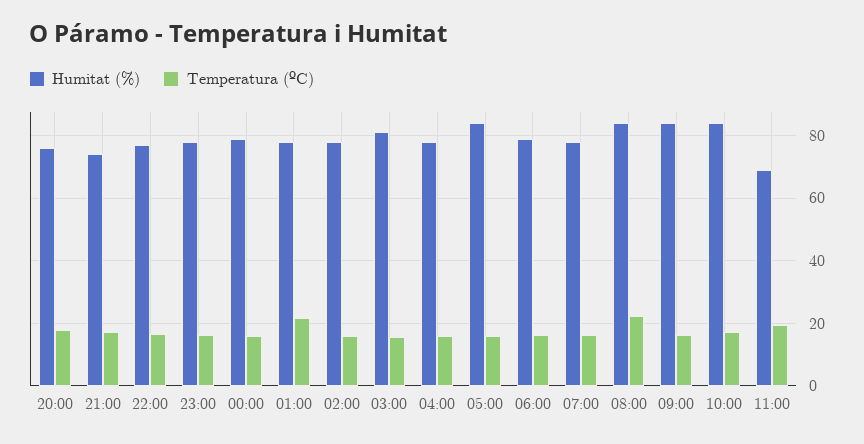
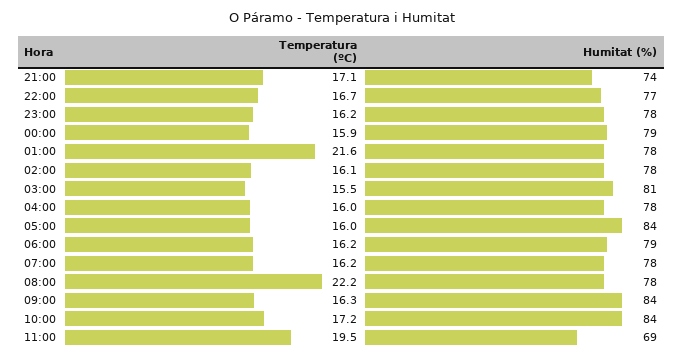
  {
    "Humitat (%)": {
-     "20:00": 76,
      "21:00": 74,
      "22:00": 77,
      "23:00": 78,
      "00:00": 79,
      "01:00": 78,
      "02:00": 78,
      "03:00": 81,
      "04:00": 78,
      "05:00": 84,
      "06:00": 79,
      "07:00": 78,
-     "08:00": 84,
+     "08:00": 78,
      "09:00": 84,
      "10:00": 84,
      "11:00": 69
    },
    "Temperatura (ºC)": {
-     "20:00": 18,
      "21:00": 17.1,
      "22:00": 16.7,
      "23:00": 16.2,
      "00:00": 15.9,
      "01:00": 21.6,
      "02:00": 16.1,
      "03:00": 15.5,
      "04:00": 16,
      "05:00": 16,
      "06:00": 16.2,
      "07:00": 16.2,
      "08:00": 22.2,
      "09:00": 16.3,
      "10:00": 17.2,
      "11:00": 19.5
    }
  }

